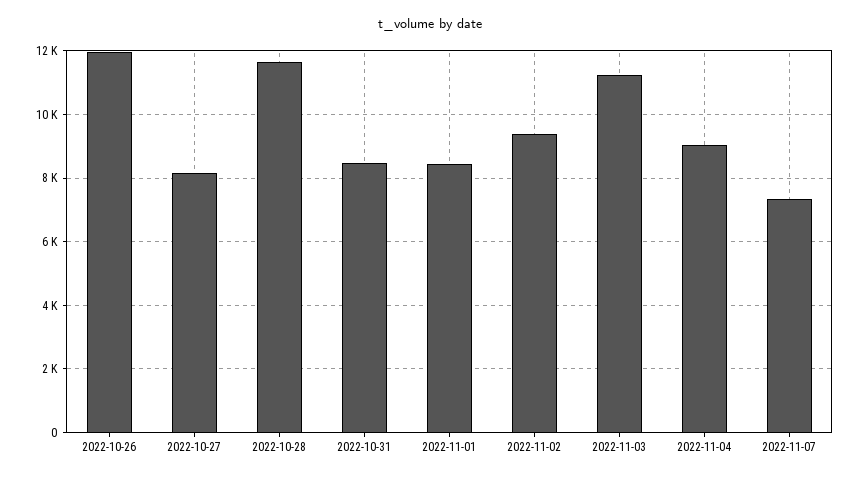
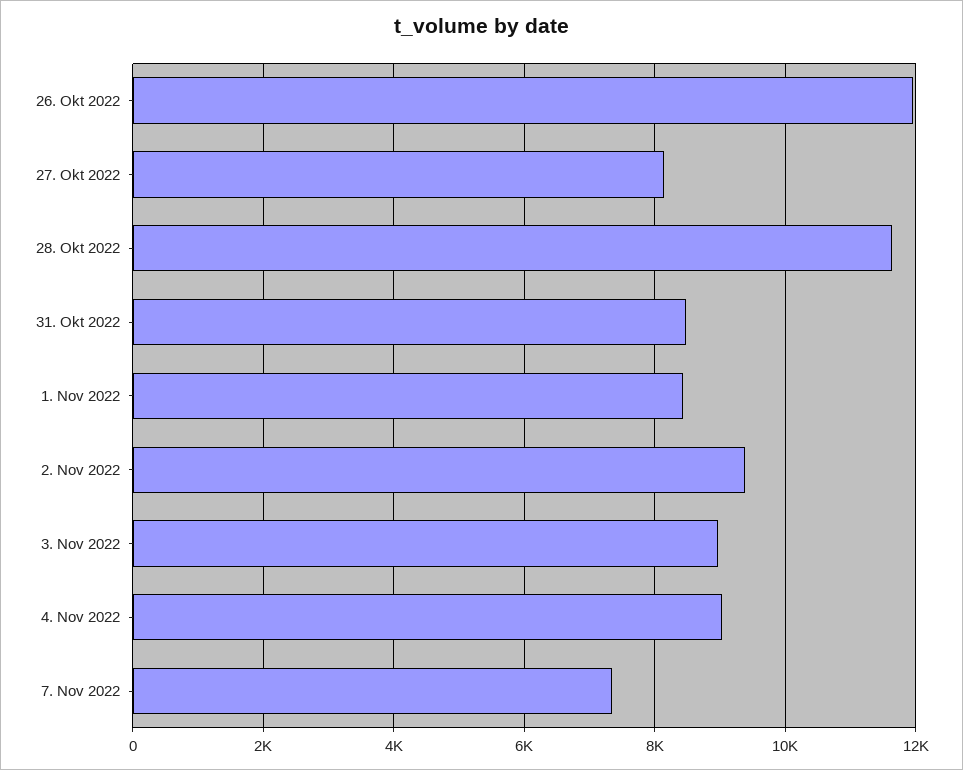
  {
    "2022-10-26": 12000,
    "2022-10-27": 8200,
    "2022-10-28": 11600,
    "2022-10-31": 8400,
    "2022-11-01": 8400,
    "2022-11-02": 9400,
-   "2022-11-03": 11200,
+   "2022-11-03": 9000,
    "2022-11-04": 9000,
    "2022-11-07": 7400
  }

